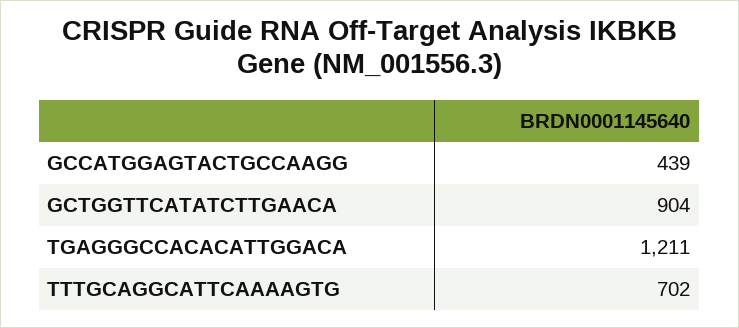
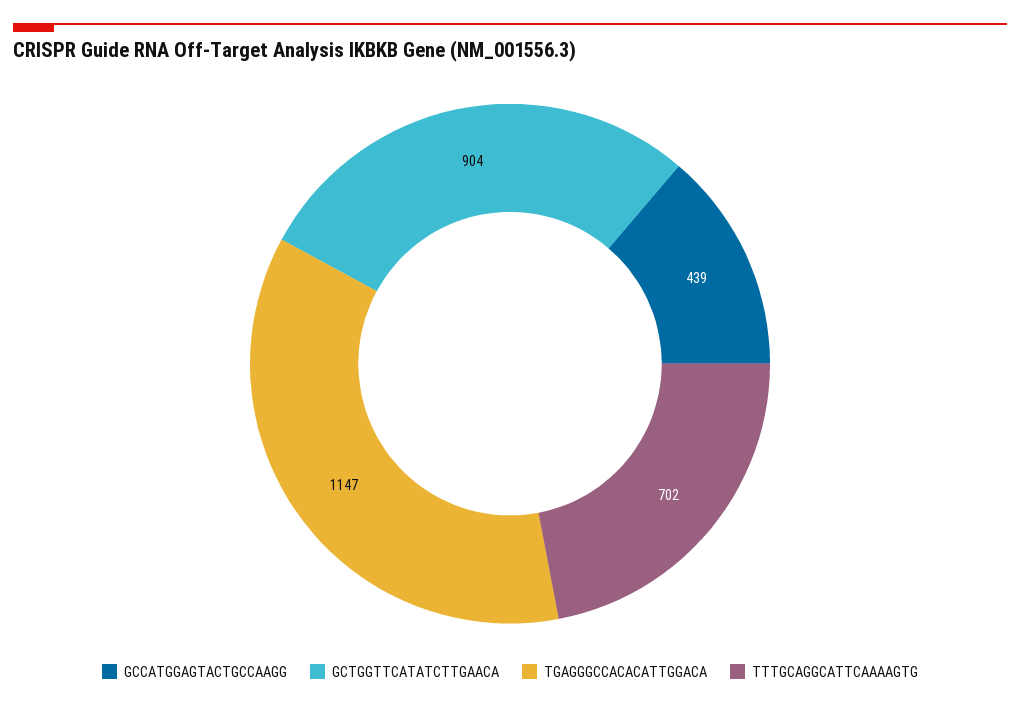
  {
    "GCCATGGAGTACTGCCAAGG": 439,
    "GCTGGTTCATATCTTGAACA": 904,
-   "TGAGGGCCACACATTGGACA": 1211,
+   "TGAGGGCCACACATTGGACA": 1147,
    "TTTGCAGGCATTCAAAAGTG": 702
  }

